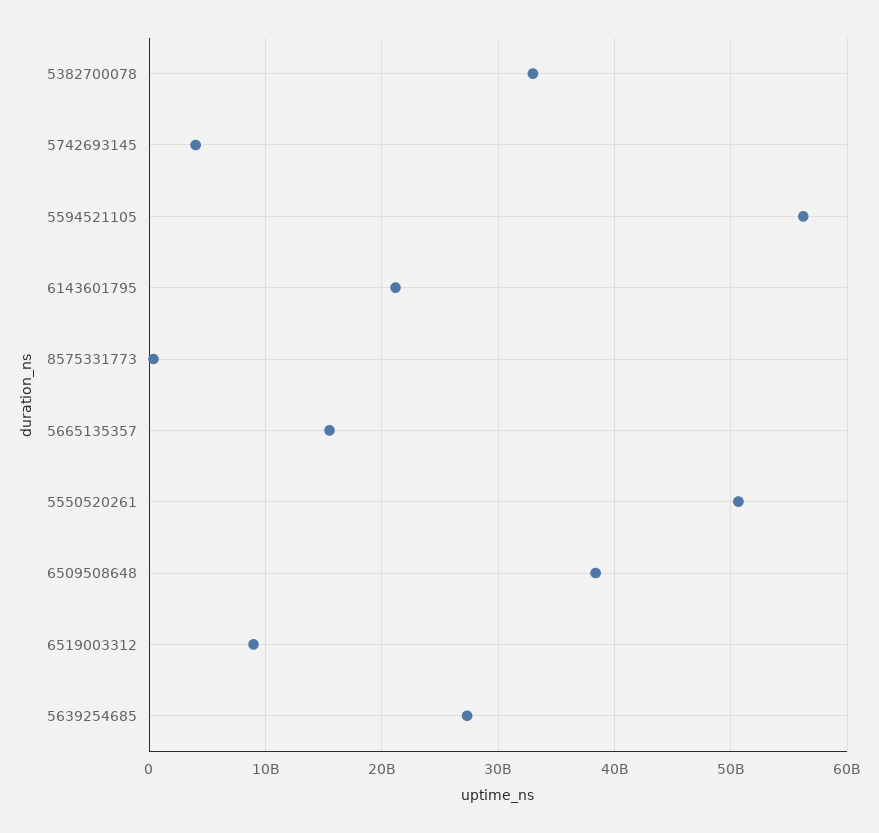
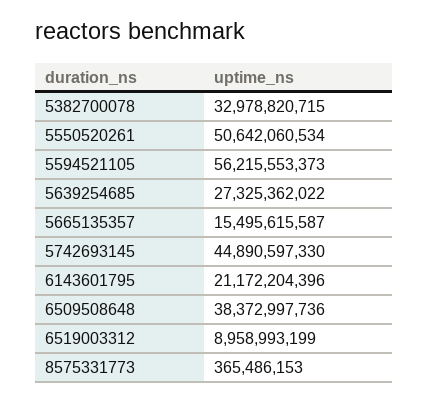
  {
    "5382700078": 32978820715,
-   "5742693145": 4000000000,
+   "5742693145": 44890597330,
    "5594521105": 56215553373,
    "6143601795": 21172204396,
    "8575331773": 365486153,
    "5665135357": 15495615587,
    "5550520261": 50642060534,
    "6509508648": 38372997736,
    "6519003312": 8958993199,
    "5639254685": 27325362022
  }

